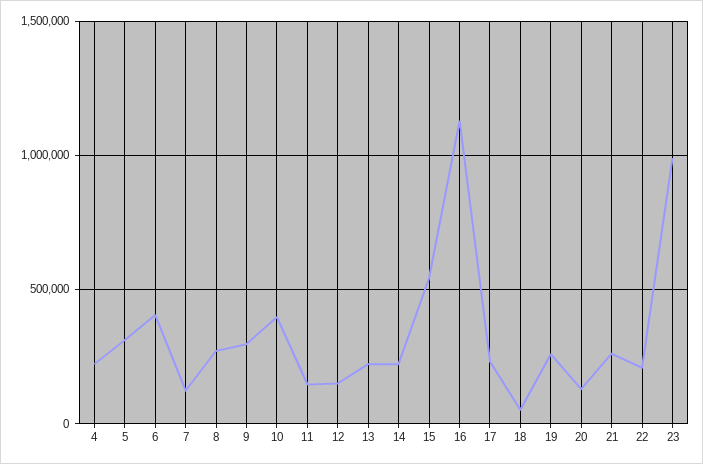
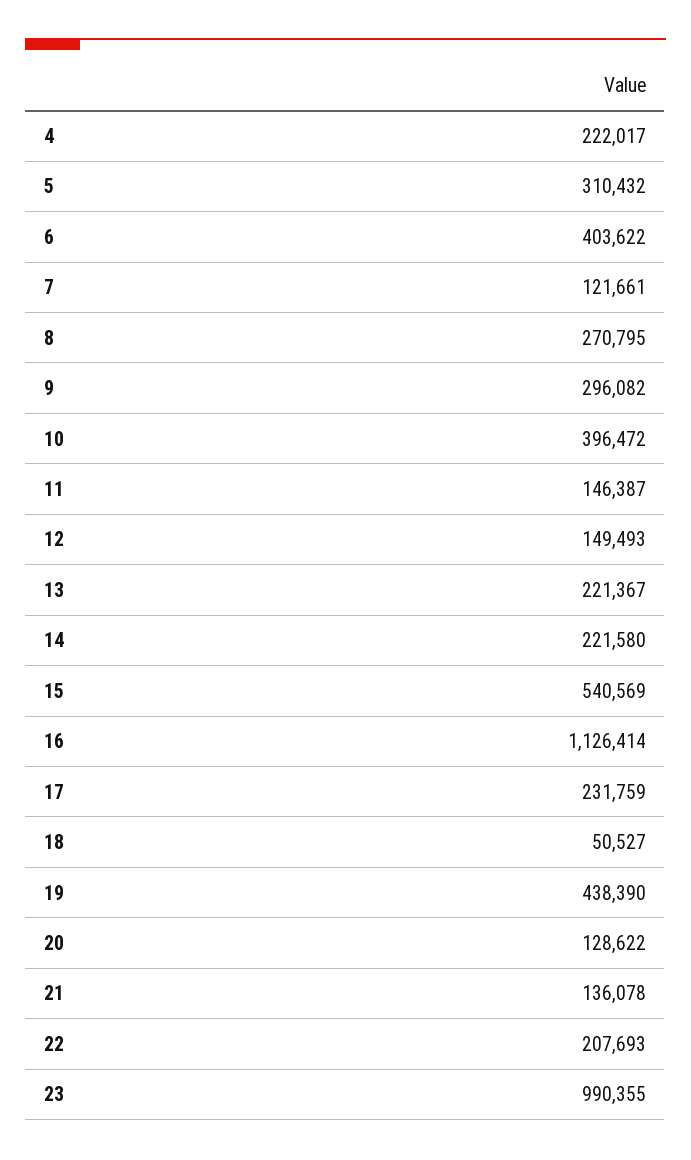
  {
    "4": 222017,
    "5": 310432,
    "6": 403622,
    "7": 121661,
    "8": 270795,
    "9": 296082,
    "10": 396472,
    "11": 146387,
    "12": 149493,
    "13": 221367,
    "14": 221580,
    "15": 540569,
    "16": 1126414,
    "17": 231759,
    "18": 50527,
-   "19": 250000,
+   "19": 438390,
    "20": 128622,
-   "21": 250000,
+   "21": 136078,
    "22": 207693,
    "23": 990355
  }

